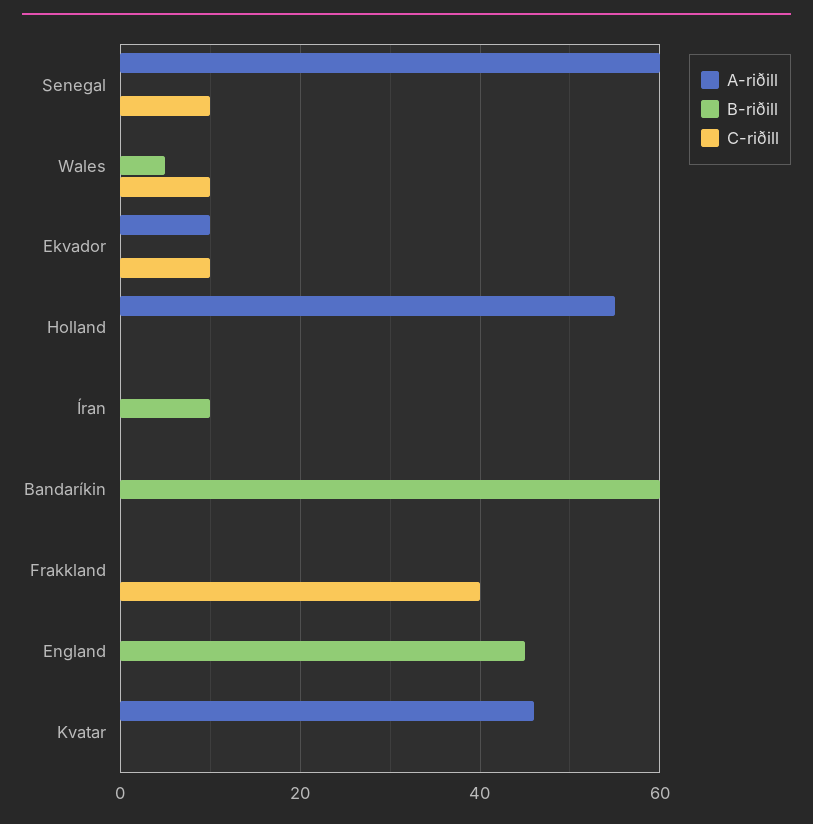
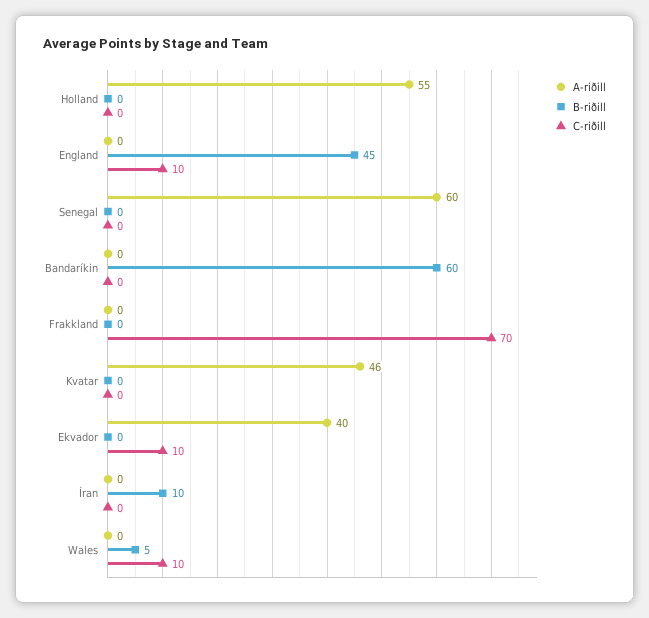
  {
    "A-riðill": {
      "Senegal": 60,
      "Wales": 0,
-     "Ekvador": 10,
+     "Ekvador": 40,
      "Holland": 55,
      "Íran": 0,
      "Bandaríkin": 0,
      "Frakkland": 0,
      "England": 0,
      "Kvatar": 46
    },
    "B-riðill": {
      "Senegal": 0,
      "Wales": 5,
      "Ekvador": 0,
      "Holland": 0,
      "Íran": 10,
      "Bandaríkin": 60,
      "Frakkland": 0,
      "England": 45,
      "Kvatar": 0
    },
    "C-riðill": {
-     "Senegal": 10,
+     "Senegal": 0,
      "Wales": 10,
      "Ekvador": 10,
      "Holland": 0,
      "Íran": 0,
      "Bandaríkin": 0,
-     "Frakkland": 40,
+     "Frakkland": 70,
-     "England": 0,
+     "England": 10,
      "Kvatar": 0
    }
  }

